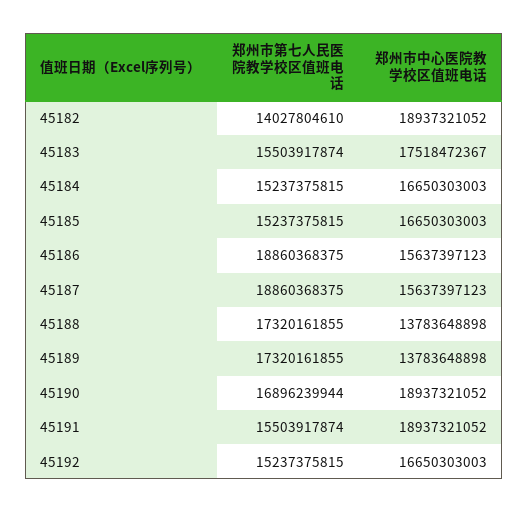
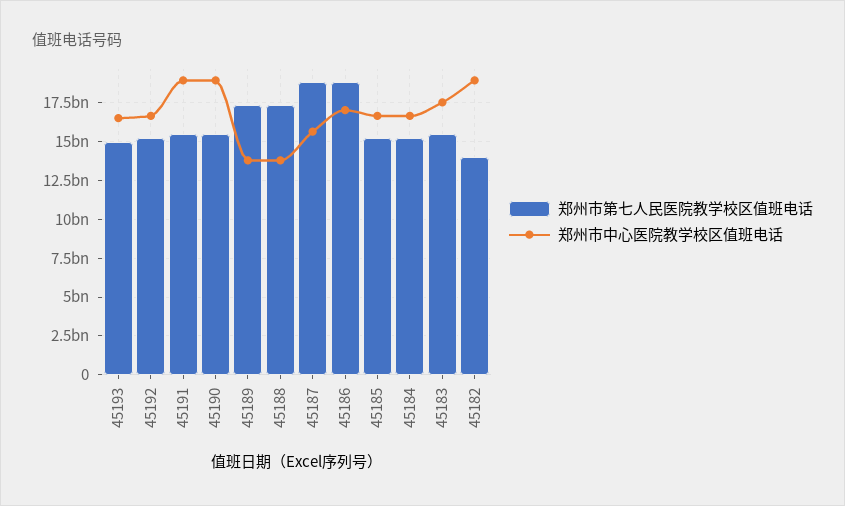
  {
    "郑州市第七人民医院教学校区值班电话": {
      "45182": 14027804610,
      "45183": 15503917874,
      "45184": 15237375815,
      "45185": 15237375815,
      "45186": 18860368375,
      "45187": 18860368375,
      "45188": 17320161855,
      "45189": 17320161855,
-     "45190": 16896239944,
+     "45190": 15500000000,
      "45191": 15503917874,
-     "45192": 15237375815
+     "45192": 15237375815,
+     "45193": 15000000000
    },
    "郑州市中心医院教学校区值班电话": {
      "45182": 18937321052,
      "45183": 17518472367,
      "45184": 16650303003,
      "45185": 16650303003,
-     "45186": 15637397123,
+     "45186": 17000000000,
      "45187": 15637397123,
      "45188": 13783648898,
      "45189": 13783648898,
      "45190": 18937321052,
      "45191": 18937321052,
-     "45192": 16650303003
+     "45192": 16650303003,
+     "45193": 16500000000
    }
  }

